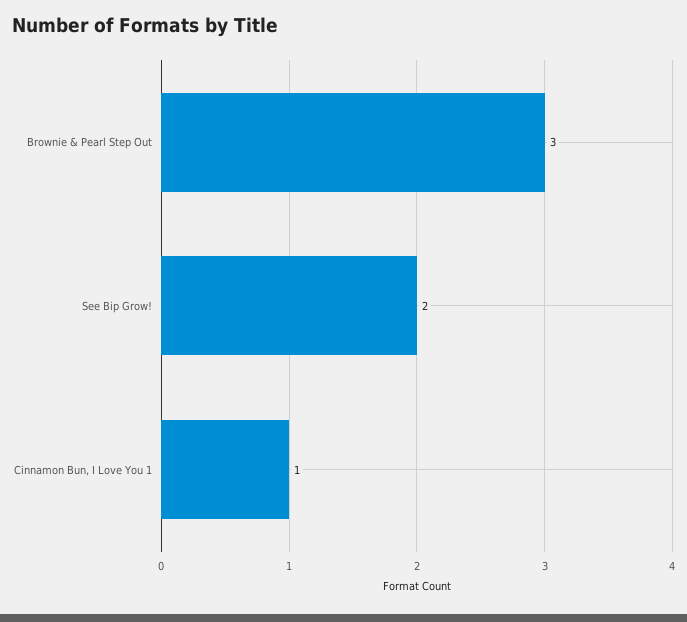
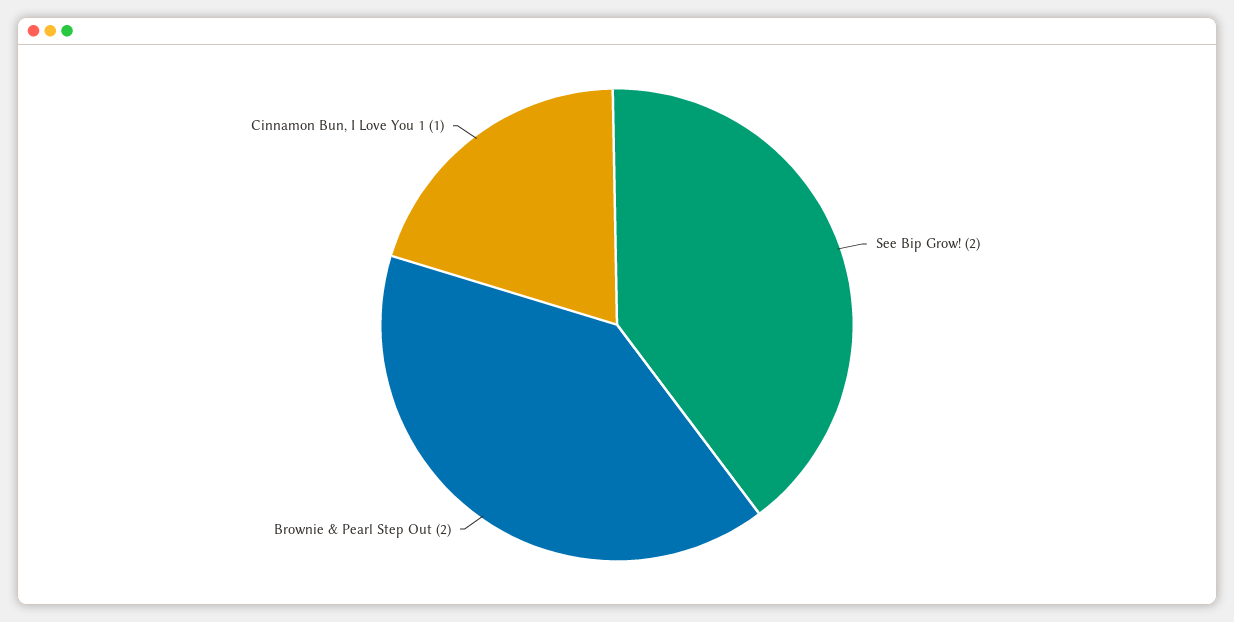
  {
-   "Brownie & Pearl Step Out": 3,
+   "Brownie & Pearl Step Out": 2,
    "See Bip Grow!": 2,
    "Cinnamon Bun, I Love You 1": 1
  }

